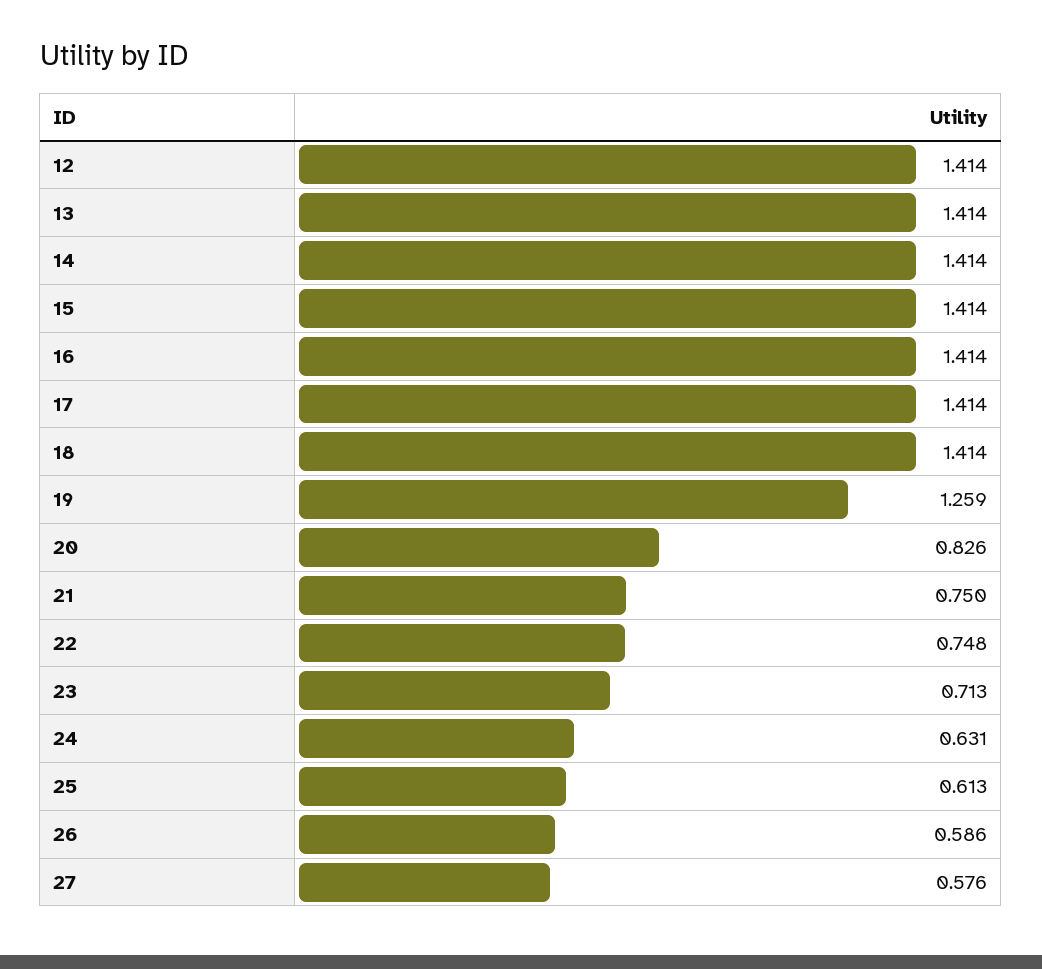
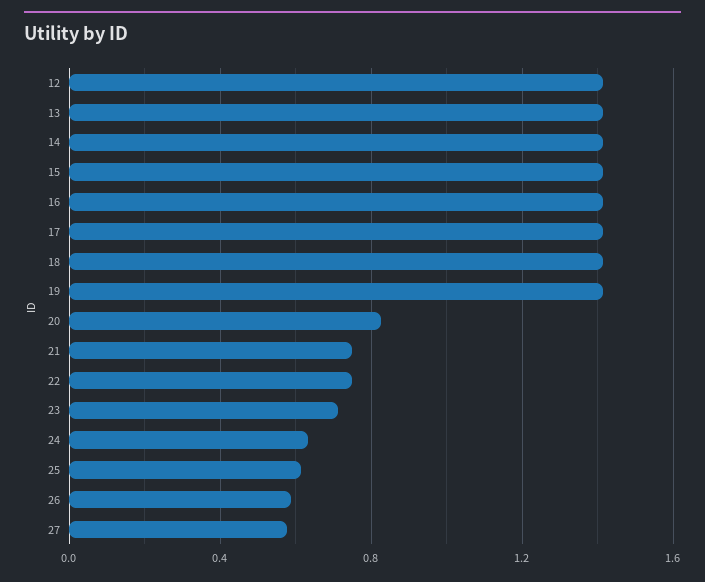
  {
    "12": 1.414,
    "13": 1.414,
    "14": 1.414,
    "15": 1.414,
    "16": 1.414,
    "17": 1.414,
    "18": 1.414,
-   "19": 1.259,
+   "19": 1.4,
    "20": 0.826,
    "21": 0.75,
    "22": 0.748,
    "23": 0.713,
    "24": 0.631,
    "25": 0.613,
    "26": 0.586,
    "27": 0.576
  }

